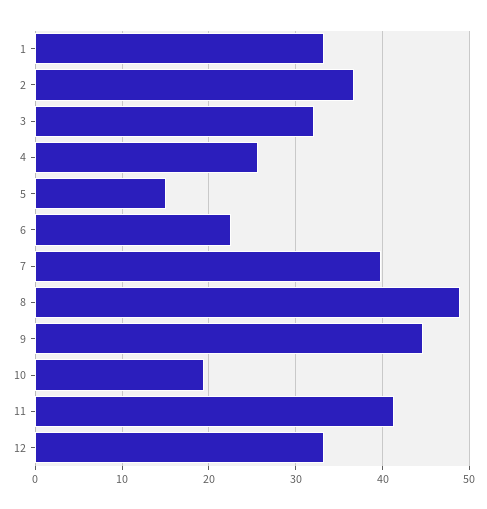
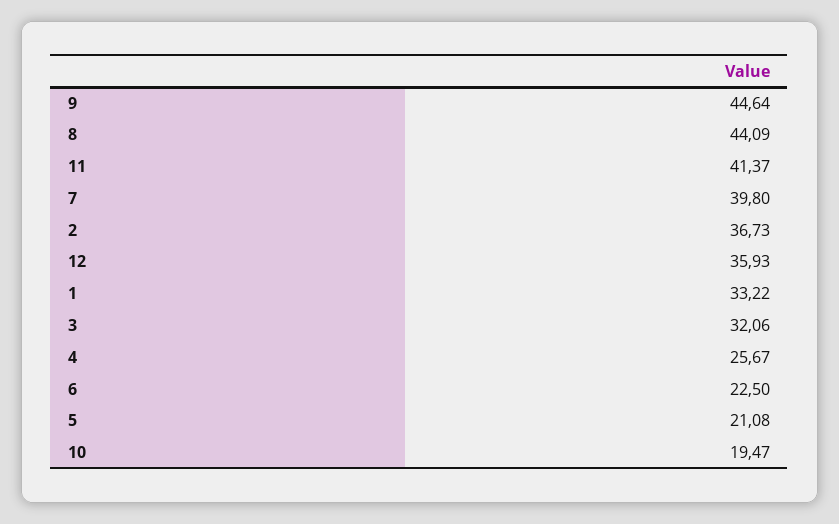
  {
    "1": 33.22,
    "2": 36.73,
    "3": 32.06,
    "4": 25.67,
-   "5": 15,
+   "5": 21.08,
    "6": 22.5,
    "7": 39.8,
-   "8": 49,
+   "8": 44.09,
    "9": 44.64,
    "10": 19.47,
    "11": 41.37,
-   "12": 33
+   "12": 35.93
  }

